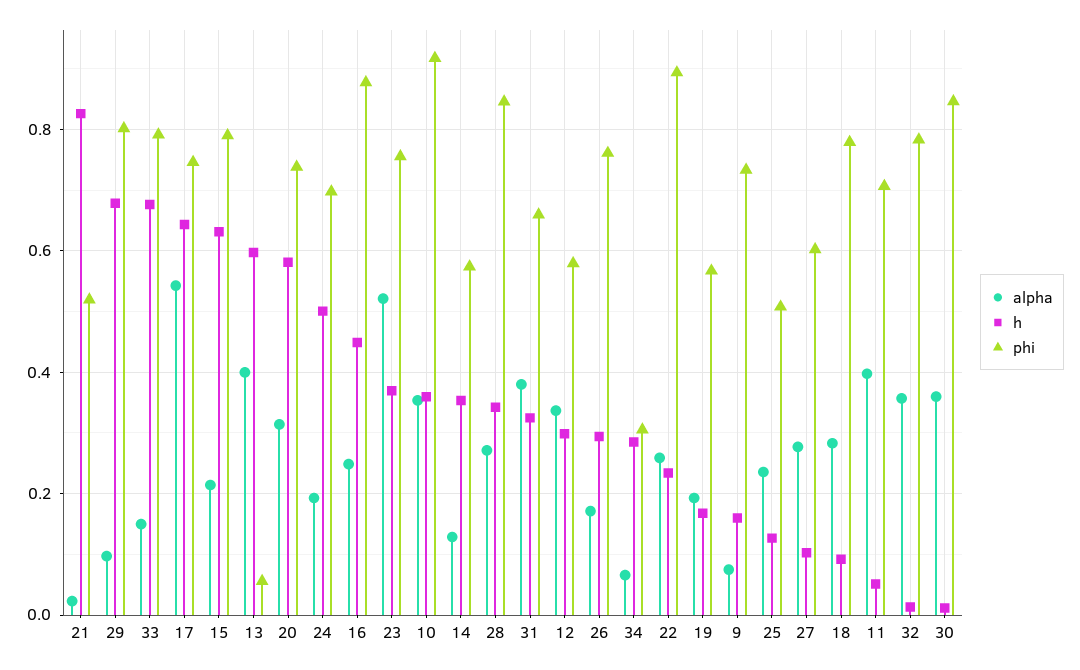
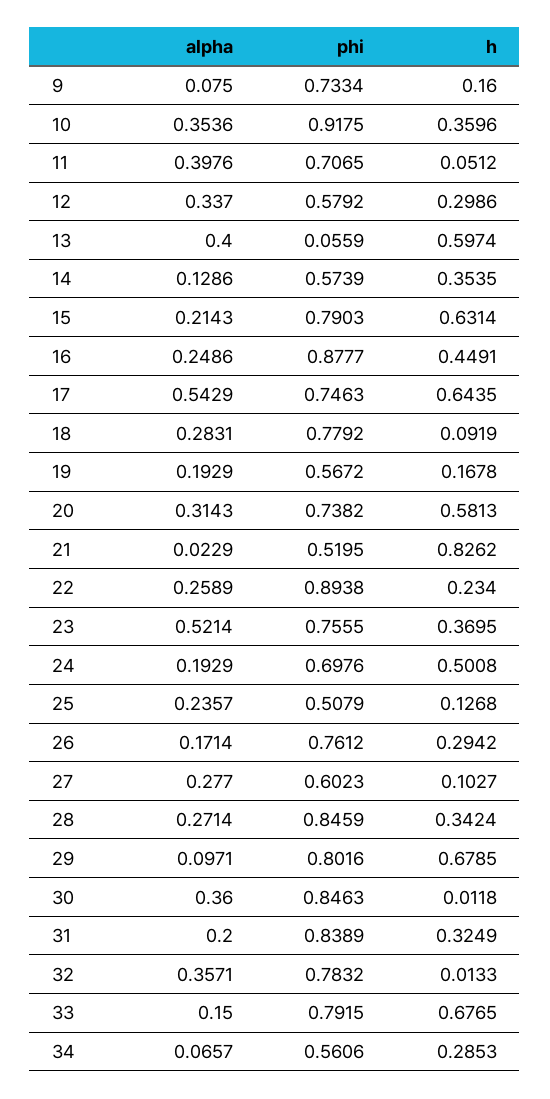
  {
    "alpha": {
      "21": 0.0229,
      "29": 0.0971,
      "33": 0.15,
      "17": 0.5429,
      "15": 0.2143,
      "13": 0.4,
      "20": 0.3143,
      "24": 0.1929,
      "16": 0.2486,
      "23": 0.5214,
      "10": 0.3536,
      "14": 0.1286,
      "28": 0.2714,
-     "31": 0.38,
+     "31": 0.2,
      "12": 0.337,
      "26": 0.1714,
      "34": 0.0657,
      "22": 0.2589,
      "19": 0.1929,
      "9": 0.075,
      "25": 0.2357,
      "27": 0.277,
      "18": 0.2831,
      "11": 0.3976,
      "32": 0.3571,
      "30": 0.36
    },
    "h": {
      "21": 0.8262,
      "29": 0.6785,
      "33": 0.6765,
      "17": 0.6435,
      "15": 0.6314,
      "13": 0.5974,
      "20": 0.5813,
      "24": 0.5008,
      "16": 0.4491,
      "23": 0.3695,
      "10": 0.3596,
      "14": 0.3535,
      "28": 0.3424,
      "31": 0.3249,
      "12": 0.2986,
      "26": 0.2942,
      "34": 0.2853,
      "22": 0.234,
      "19": 0.1678,
      "9": 0.16,
      "25": 0.1268,
      "27": 0.1027,
      "18": 0.0919,
      "11": 0.0512,
      "32": 0.0133,
      "30": 0.0118
    },
    "phi": {
      "21": 0.5195,
      "29": 0.8016,
      "33": 0.7915,
      "17": 0.7463,
      "15": 0.7903,
      "13": 0.0559,
      "20": 0.7382,
      "24": 0.6976,
      "16": 0.8777,
      "23": 0.7555,
      "10": 0.9175,
      "14": 0.5739,
      "28": 0.8459,
-     "31": 0.66,
+     "31": 0.8389,
      "12": 0.5792,
      "26": 0.7612,
-     "34": 0.3,
+     "34": 0.5606,
      "22": 0.8938,
      "19": 0.5672,
      "9": 0.7334,
      "25": 0.5079,
      "27": 0.6023,
      "18": 0.7792,
      "11": 0.7065,
      "32": 0.7832,
      "30": 0.8463
    }
  }

